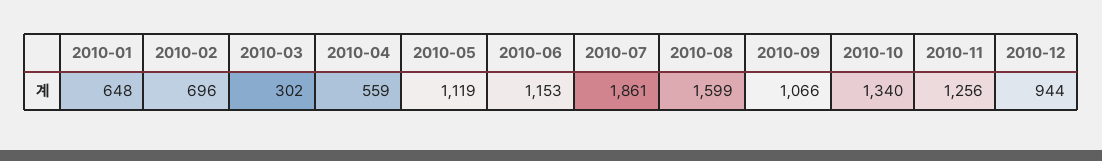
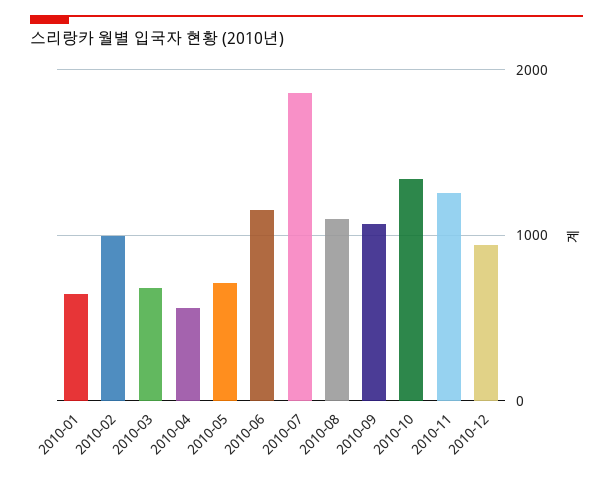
  {
    "2010-01": 648,
-   "2010-02": 696,
+   "2010-02": 1000,
-   "2010-03": 302,
+   "2010-03": 700,
    "2010-04": 559,
-   "2010-05": 1119,
+   "2010-05": 700,
    "2010-06": 1153,
    "2010-07": 1861,
-   "2010-08": 1599,
+   "2010-08": 1100,
    "2010-09": 1066,
    "2010-10": 1340,
    "2010-11": 1256,
    "2010-12": 944
  }

